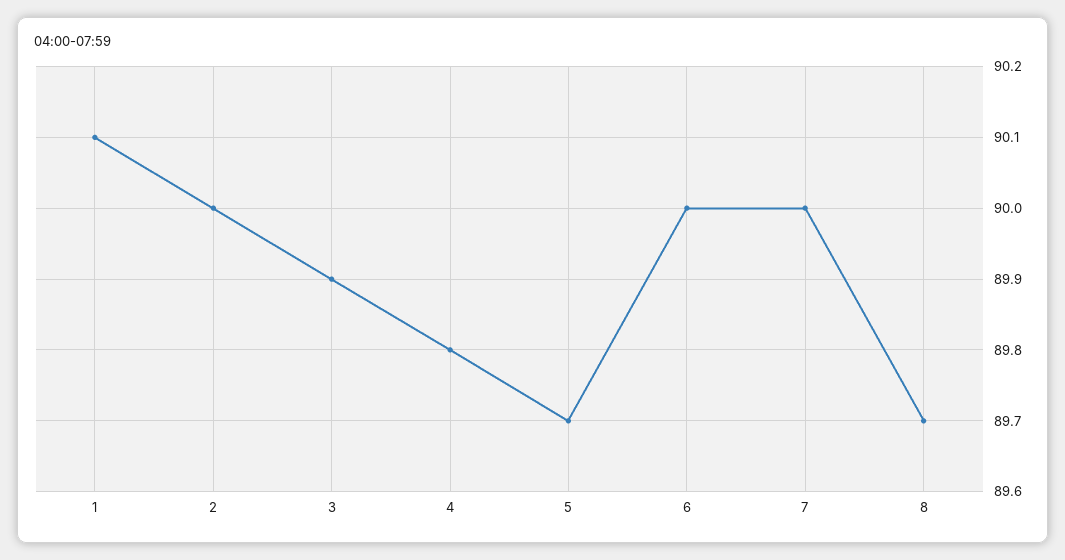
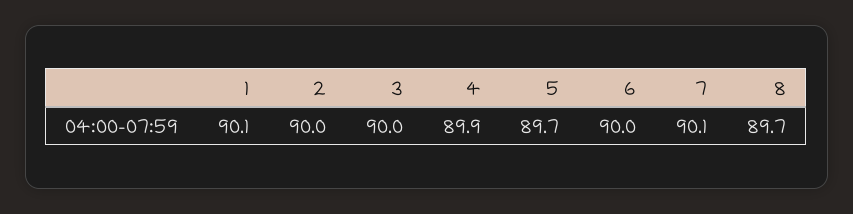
  {
    "1": 90.1,
    "2": 90,
-   "3": 89.9,
+   "3": 90,
-   "4": 89.8,
+   "4": 89.9,
    "5": 89.7,
    "6": 90,
-   "7": 90,
+   "7": 90.1,
    "8": 89.7
  }

